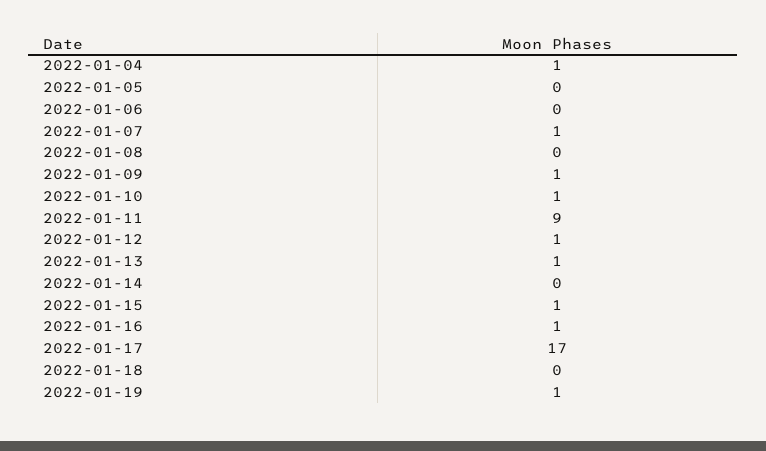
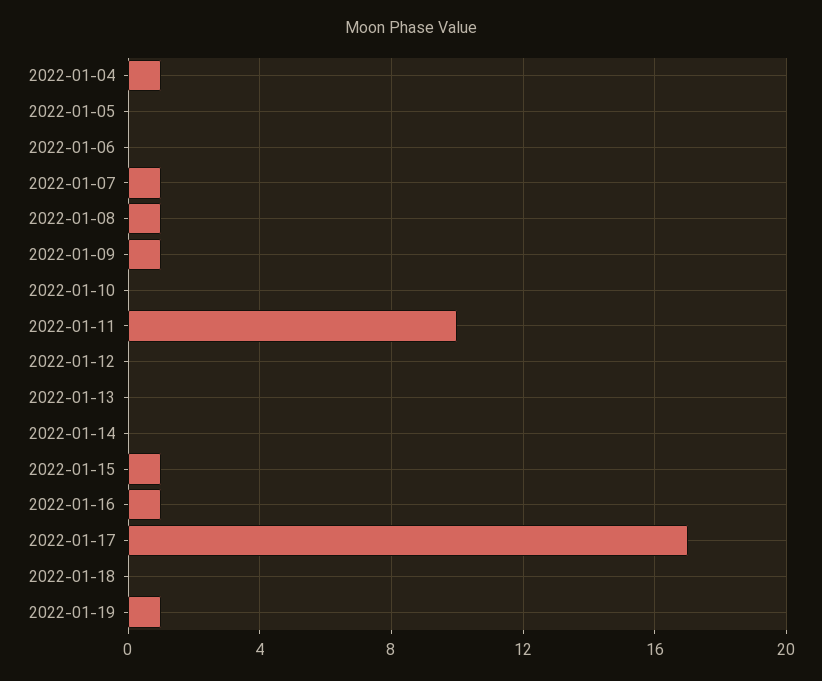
  {
    "2022-01-04": 1,
    "2022-01-05": 0,
    "2022-01-06": 0,
    "2022-01-07": 1,
-   "2022-01-08": 0,
+   "2022-01-08": 1,
    "2022-01-09": 1,
-   "2022-01-10": 1,
+   "2022-01-10": 0,
-   "2022-01-11": 9,
+   "2022-01-11": 10,
-   "2022-01-12": 1,
+   "2022-01-12": 0,
-   "2022-01-13": 1,
+   "2022-01-13": 0,
    "2022-01-14": 0,
    "2022-01-15": 1,
    "2022-01-16": 1,
    "2022-01-17": 17,
    "2022-01-18": 0,
    "2022-01-19": 1
  }

